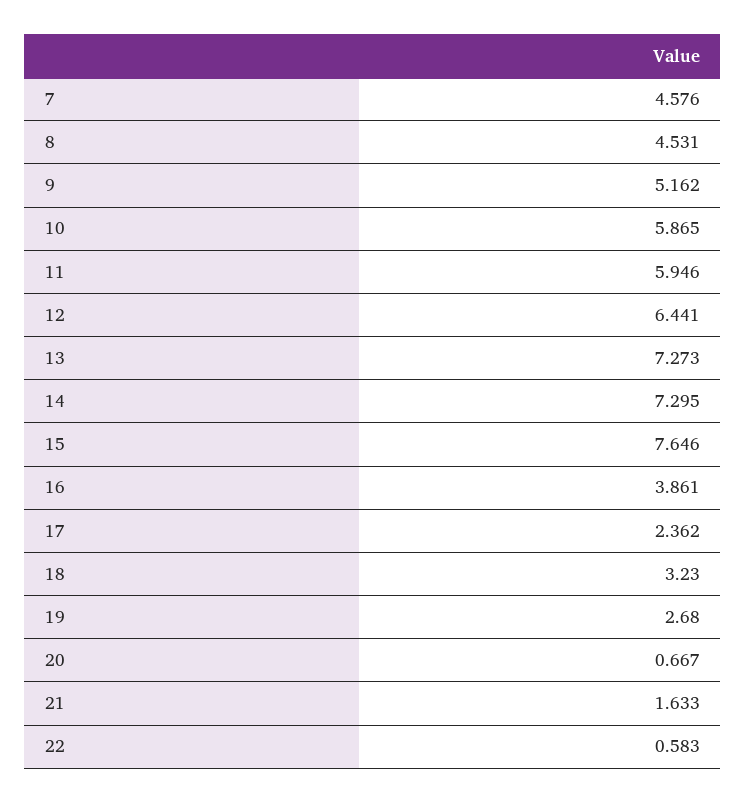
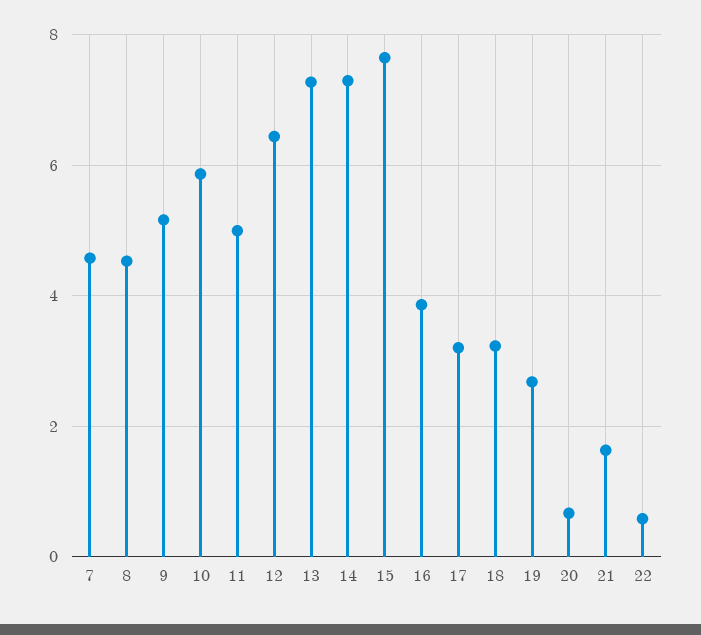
  {
    "7": 4.576,
    "8": 4.531,
    "9": 5.162,
    "10": 5.865,
-   "11": 5.946,
+   "11": 5,
    "12": 6.441,
    "13": 7.273,
    "14": 7.295,
    "15": 7.646,
    "16": 3.861,
-   "17": 2.362,
+   "17": 3.2,
    "18": 3.23,
    "19": 2.68,
    "20": 0.667,
    "21": 1.633,
    "22": 0.583
  }

